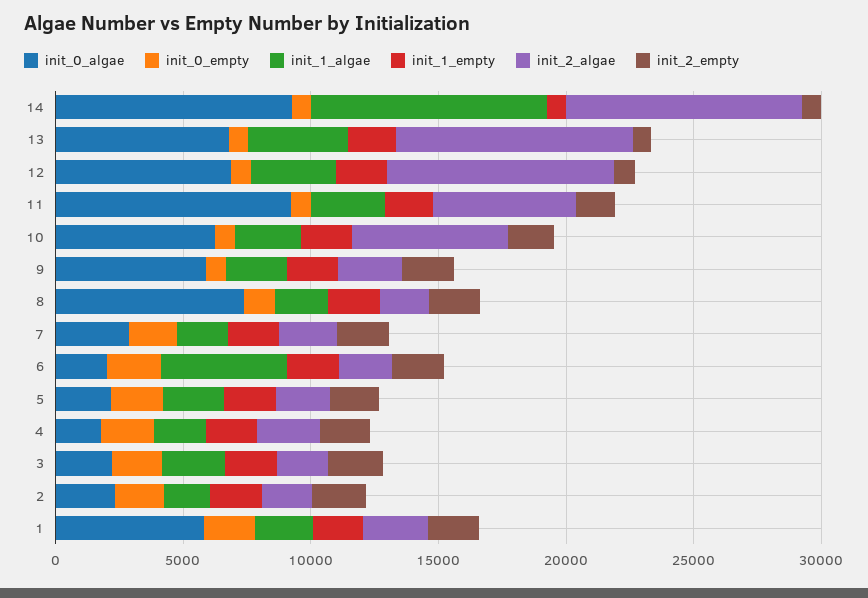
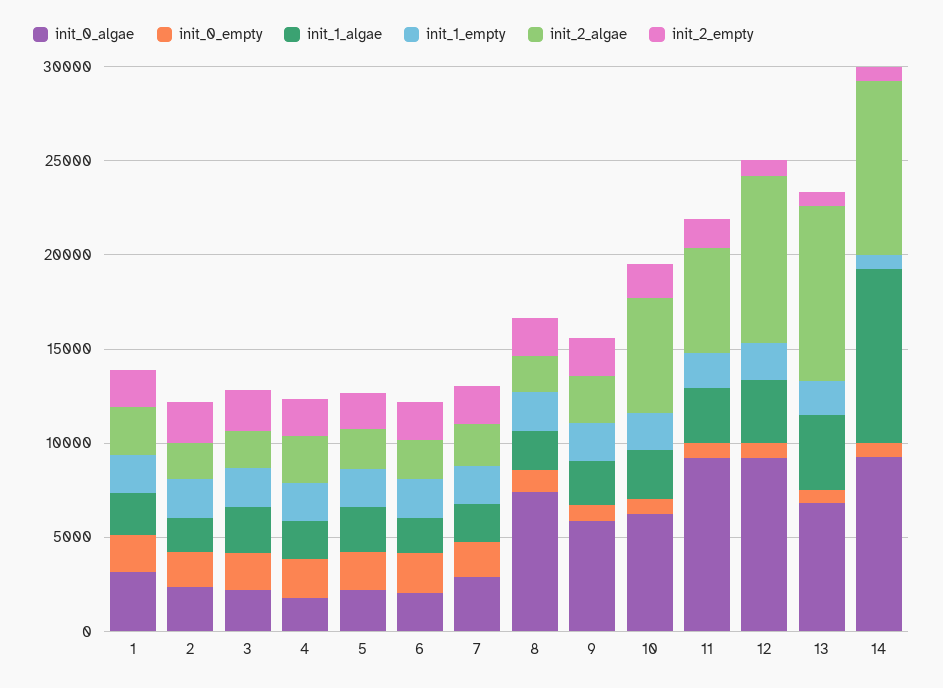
  {
    "init_0_algae": {
      "14": 9000,
      "13": 7000,
-     "12": 7000,
+     "12": 9000,
      "11": 9000,
      "10": 6000,
      "9": 6000,
      "8": 7000,
      "7": 3000,
      "6": 2000,
      "5": 2000,
      "4": 2000,
      "3": 2000,
      "2": 2000,
-     "1": 6000
+     "1": 3000
    },
    "init_0_empty": {
      "14": 1000,
      "13": 1000,
      "12": 1000,
      "11": 1000,
      "10": 1000,
      "9": 1000,
      "8": 1000,
      "7": 2000,
      "6": 2000,
      "5": 2000,
      "4": 2000,
      "3": 2000,
      "2": 2000,
      "1": 2000
    },
    "init_1_algae": {
      "14": 9000,
      "13": 4000,
      "12": 3000,
      "11": 3000,
      "10": 3000,
      "9": 2000,
      "8": 2000,
      "7": 2000,
-     "6": 5000,
+     "6": 2000,
      "5": 2000,
      "4": 2000,
      "3": 2000,
      "2": 2000,
      "1": 2000
    },
    "init_1_empty": {
      "14": 1000,
      "13": 2000,
      "12": 2000,
      "11": 2000,
      "10": 2000,
      "9": 2000,
      "8": 2000,
      "7": 2000,
      "6": 2000,
      "5": 2000,
      "4": 2000,
      "3": 2000,
      "2": 2000,
      "1": 2000
    },
    "init_2_algae": {
      "14": 9000,
      "13": 9000,
      "12": 9000,
      "11": 6000,
      "10": 6000,
      "9": 3000,
      "8": 2000,
      "7": 2000,
      "6": 2000,
      "5": 2000,
      "4": 2000,
      "3": 2000,
      "2": 2000,
      "1": 3000
    },
    "init_2_empty": {
      "14": 1000,
      "13": 1000,
      "12": 1000,
      "11": 2000,
      "10": 2000,
      "9": 2000,
      "8": 2000,
      "7": 2000,
      "6": 2000,
      "5": 2000,
      "4": 2000,
      "3": 2000,
      "2": 2000,
      "1": 2000
    }
  }

